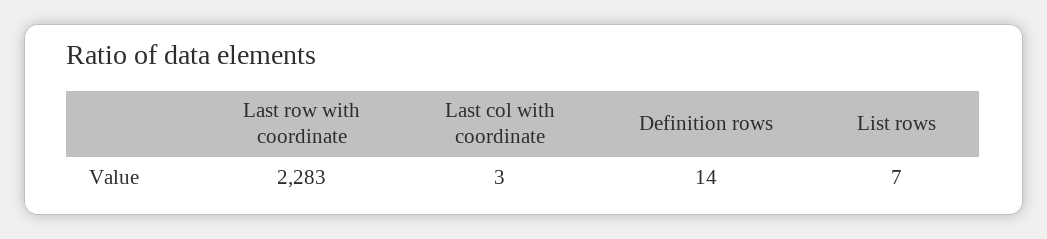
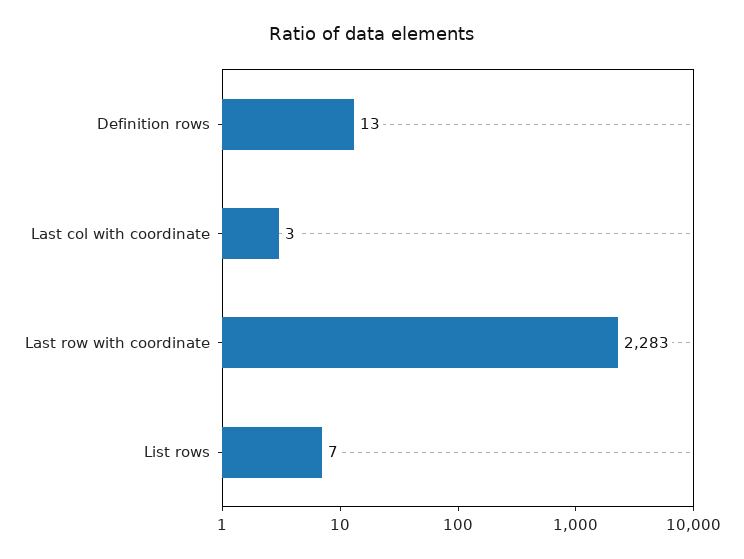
  {
    "Last row with coordinate": 2283,
    "Last col with coordinate": 3,
-   "Definition rows": 14,
+   "Definition rows": 13,
    "List rows": 7
  }

